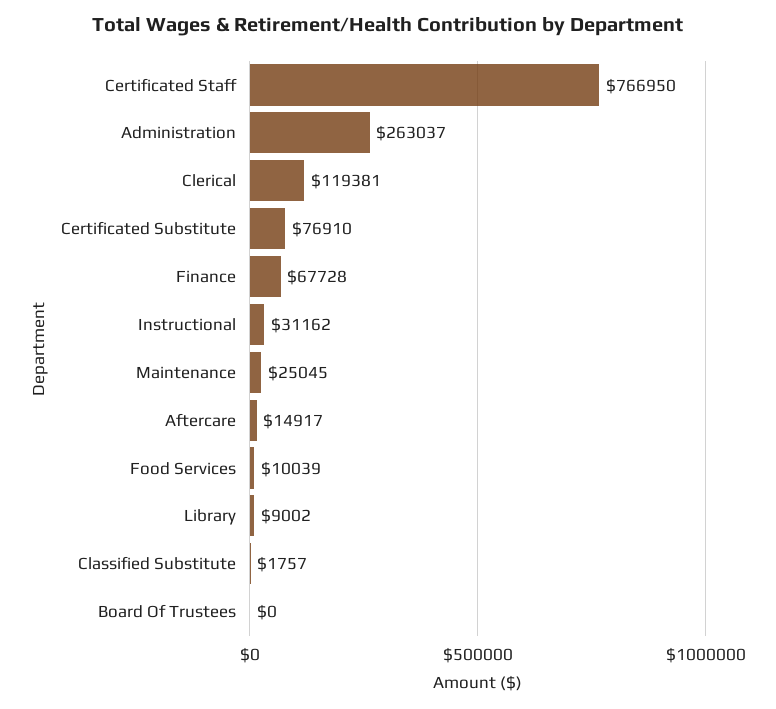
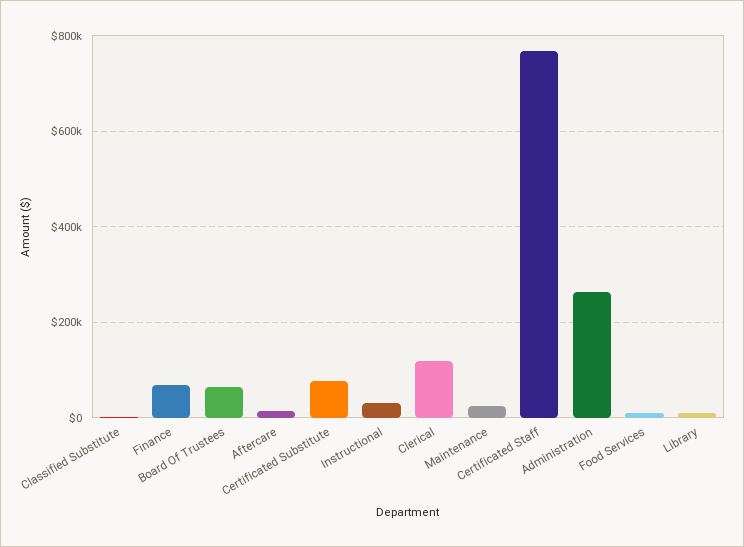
  {
    "Certificated Staff": 766950,
    "Administration": 263037,
    "Clerical": 119381,
    "Certificated Substitute": 76910,
    "Finance": 67728,
    "Instructional": 31162,
    "Maintenance": 25045,
    "Aftercare": 14917,
    "Food Services": 10039,
    "Library": 9002,
    "Classified Substitute": 1757,
-   "Board Of Trustees": 0
+   "Board Of Trustees": 60000
  }

